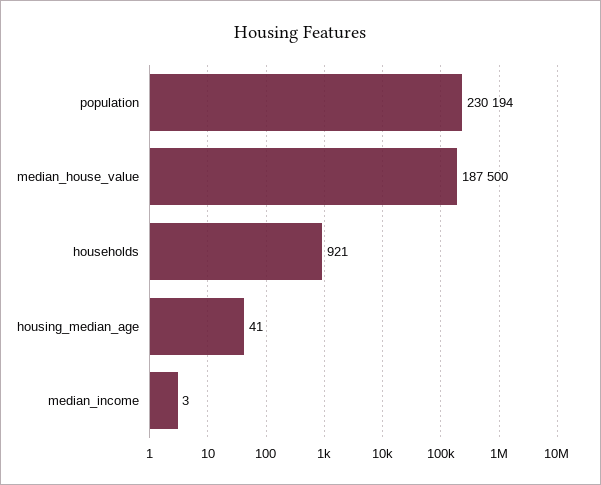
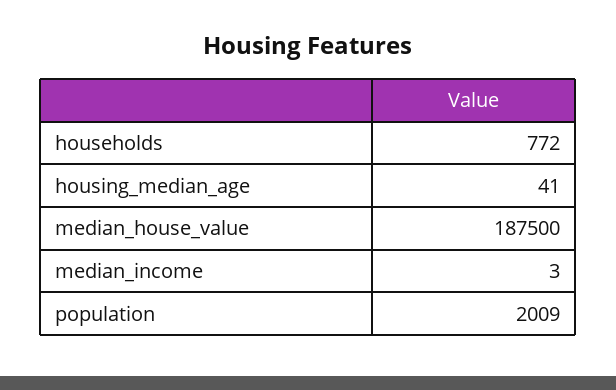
  {
-   "population": 230194,
+   "population": 2009,
    "median_house_value": 187500,
-   "households": 921,
+   "households": 772,
    "housing_median_age": 41,
    "median_income": 3
  }

